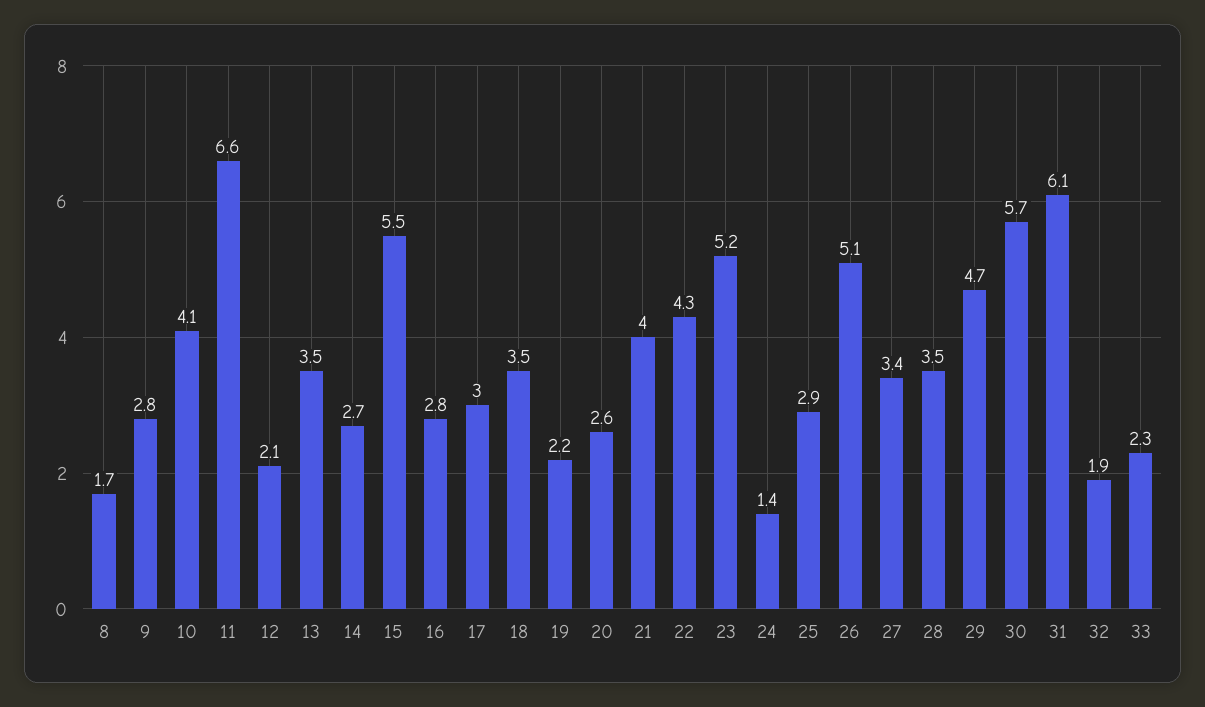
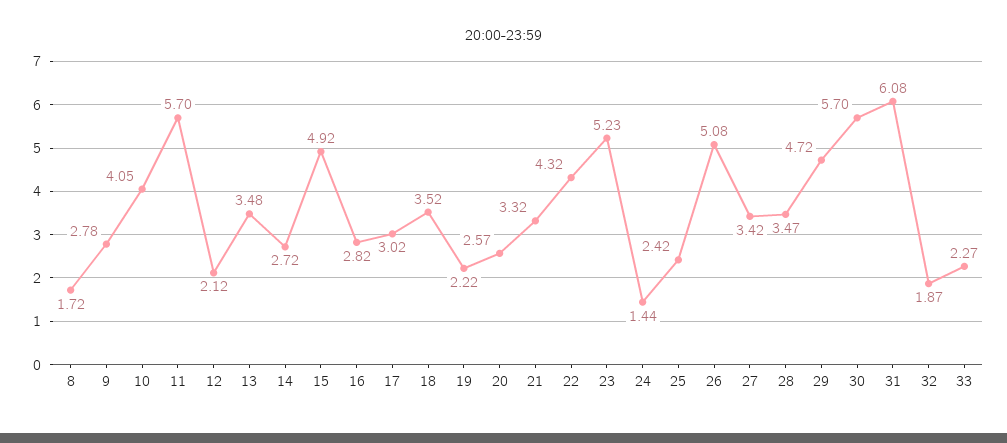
  {
    "8": 1.72,
    "9": 2.78,
    "10": 4.05,
-   "11": 6.6,
+   "11": 5.7,
    "12": 2.12,
    "13": 3.48,
    "14": 2.72,
-   "15": 5.5,
+   "15": 4.92,
    "16": 2.82,
    "17": 3.02,
    "18": 3.52,
    "19": 2.22,
    "20": 2.57,
-   "21": 4,
+   "21": 3.32,
    "22": 4.32,
    "23": 5.23,
    "24": 1.44,
-   "25": 2.9,
+   "25": 2.42,
    "26": 5.08,
    "27": 3.42,
    "28": 3.47,
    "29": 4.72,
    "30": 5.7,
    "31": 6.08,
    "32": 1.87,
    "33": 2.27
  }

